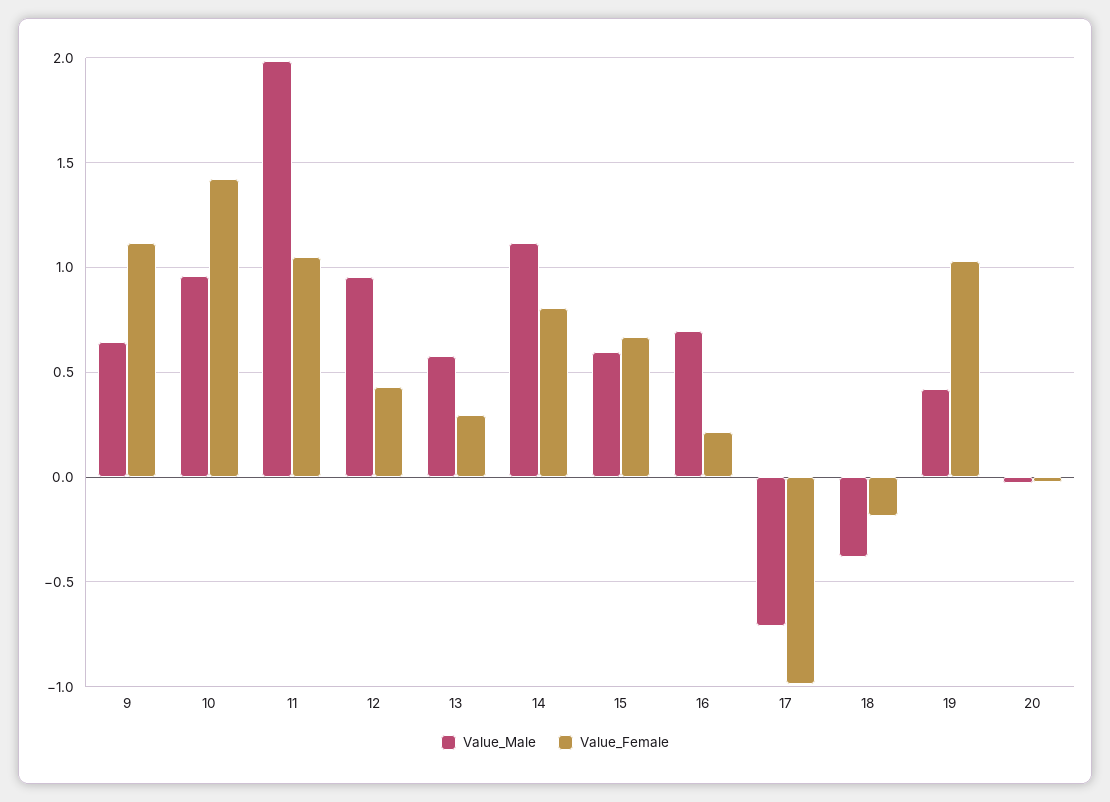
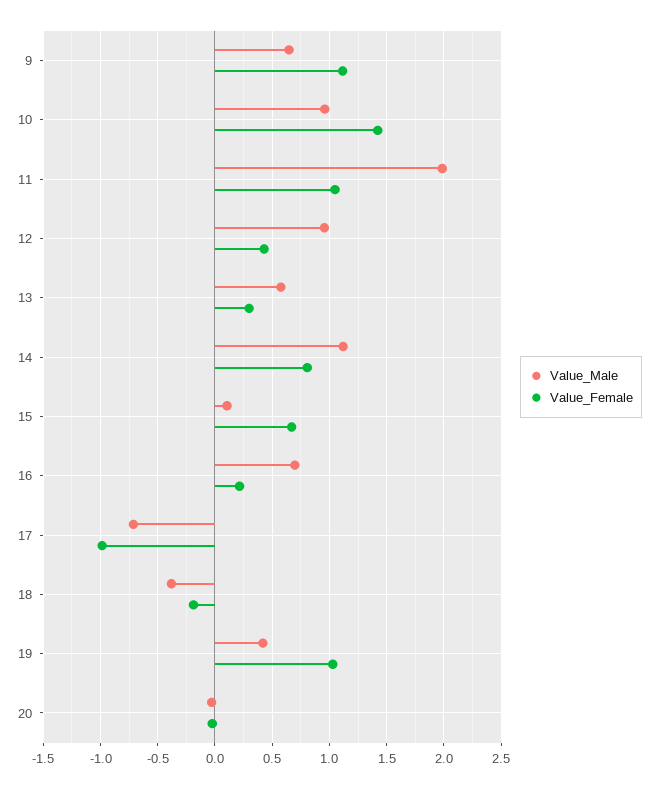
  {
    "Value_Male": {
      "9": 0.65,
      "10": 0.95,
      "11": 2,
      "12": 0.95,
      "13": 0.6,
      "14": 1.1,
-     "15": 0.6,
+     "15": 0.1,
      "16": 0.7,
      "17": -0.7,
      "18": -0.4,
      "19": 0.4,
      "20": -0.05
    },
    "Value_Female": {
      "9": 1.1,
      "10": 1.4,
      "11": 1.05,
      "12": 0.45,
      "13": 0.3,
      "14": 0.8,
      "15": 0.65,
      "16": 0.2,
      "17": -1,
      "18": -0.2,
      "19": 1.05,
      "20": 0
    }
  }

